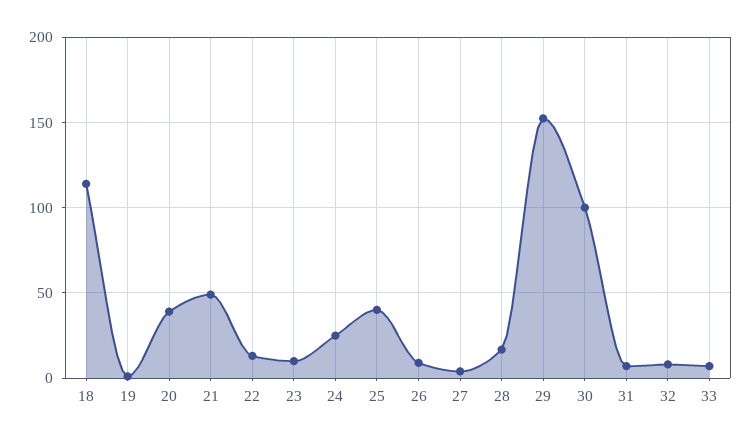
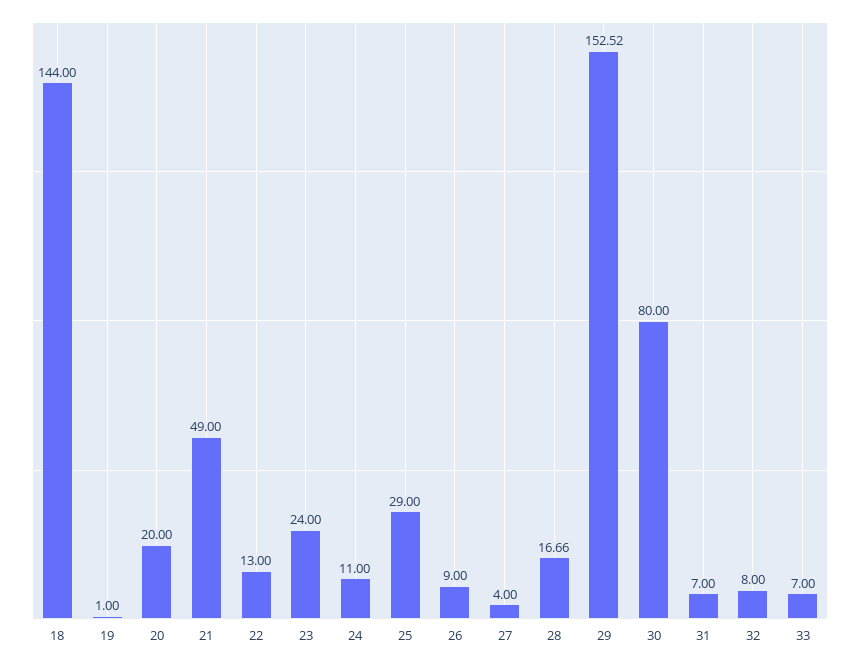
  {
-   "18": 115,
+   "18": 144,
    "19": 1,
-   "20": 40,
+   "20": 20,
    "21": 49,
    "22": 13,
-   "23": 10,
+   "23": 24,
-   "24": 25,
+   "24": 11,
-   "25": 40,
+   "25": 29,
    "26": 9,
    "27": 4,
    "28": 16.66,
    "29": 152.52,
-   "30": 100,
+   "30": 80,
    "31": 7,
    "32": 8,
    "33": 7
  }

